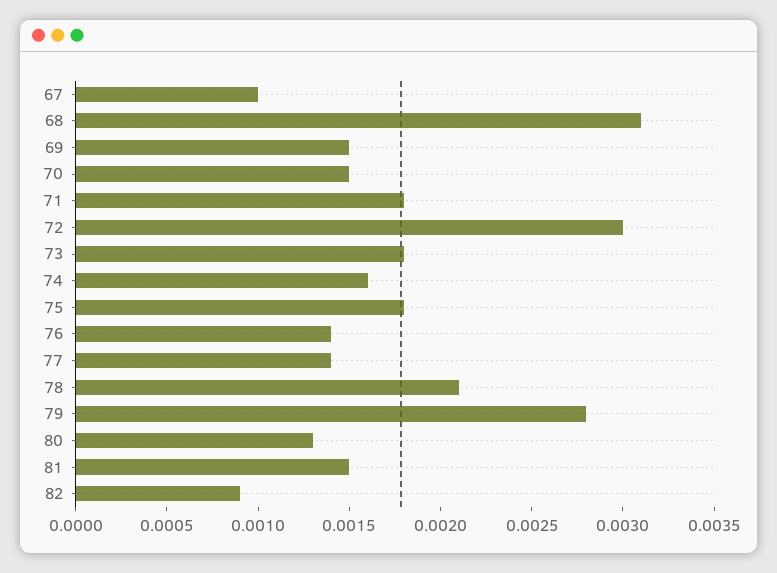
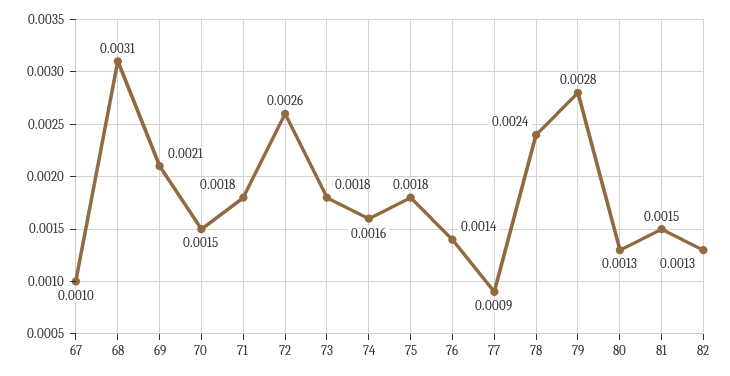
  {
    "67": 0.001,
    "68": 0.0031,
-   "69": 0.0015,
+   "69": 0.0021,
    "70": 0.0015,
    "71": 0.0018,
-   "72": 0.003,
+   "72": 0.0026,
    "73": 0.0018,
    "74": 0.0016,
    "75": 0.0018,
    "76": 0.0014,
-   "77": 0.0014,
+   "77": 0.0009,
-   "78": 0.0021,
+   "78": 0.0024,
    "79": 0.0028,
    "80": 0.0013,
    "81": 0.0015,
-   "82": 0.0009
+   "82": 0.0013
  }

